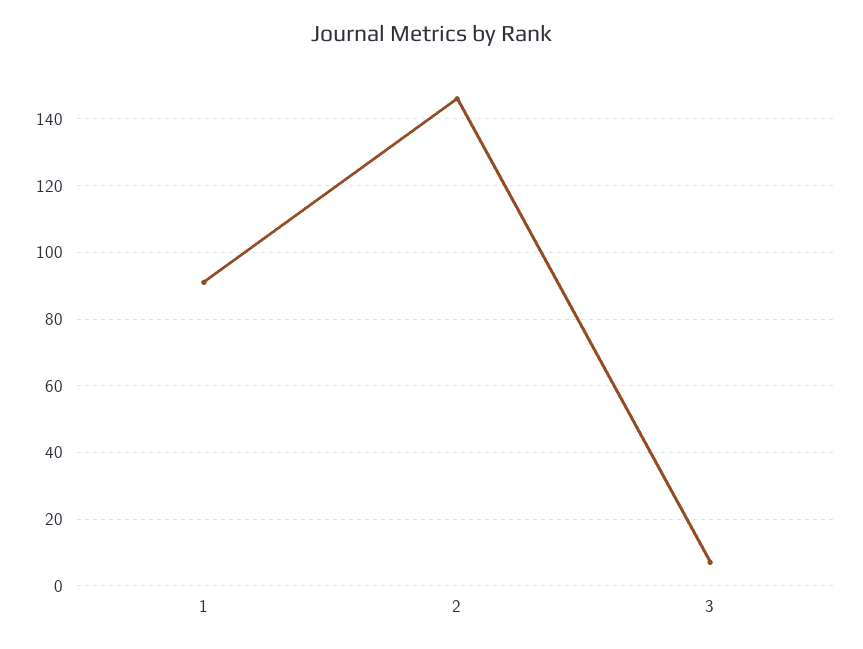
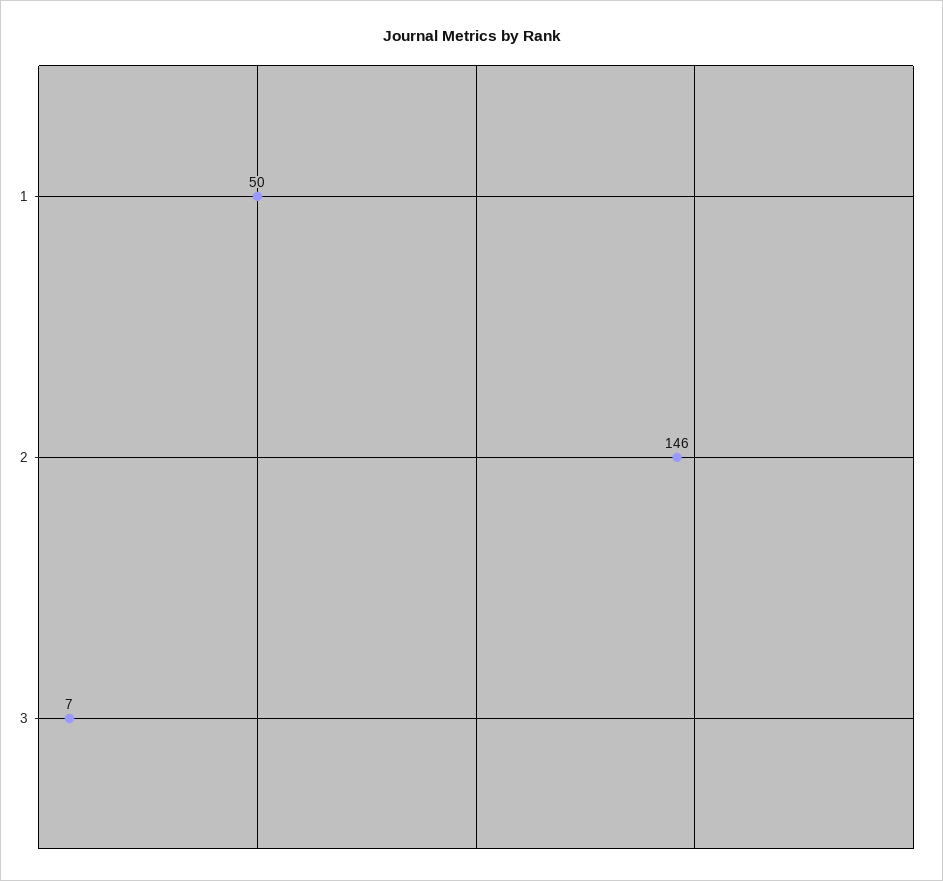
  {
-   "1": 90,
+   "1": 50,
    "2": 146,
    "3": 7
  }

